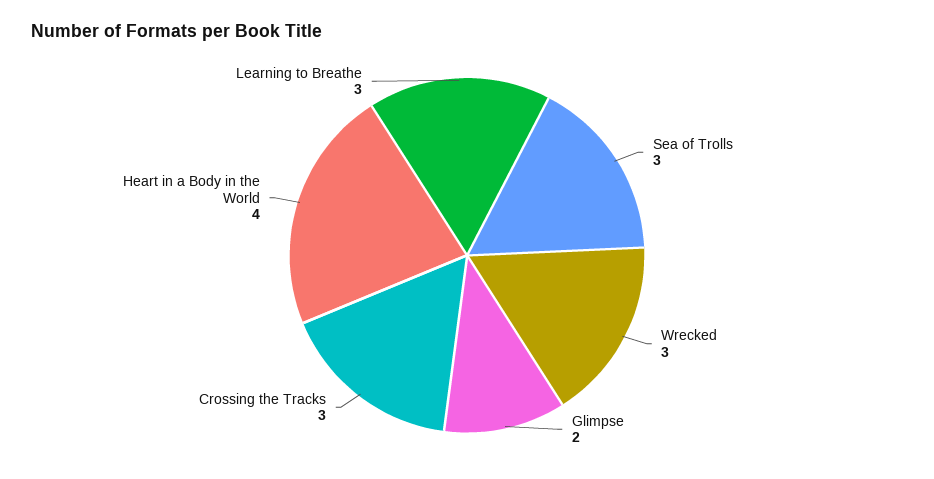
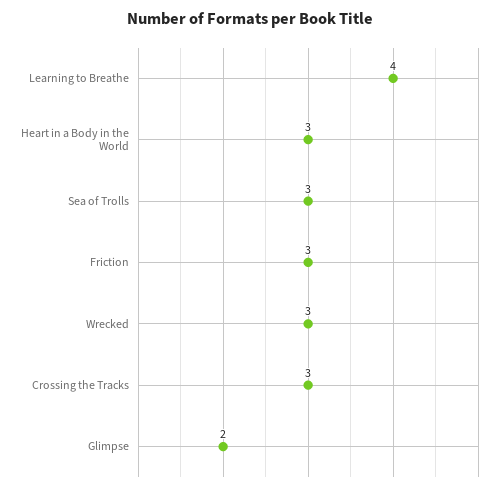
  {
    "Sea of Trolls": 3,
    "Wrecked": 3,
    "Glimpse": 2,
    "Crossing the Tracks": 3,
-   "Heart in a Body in the World": 4,
+   "Heart in a Body in the World": 3,
-   "Learning to Breathe": 3
+   "Learning to Breathe": 4,
+   "Friction": 3
  }

